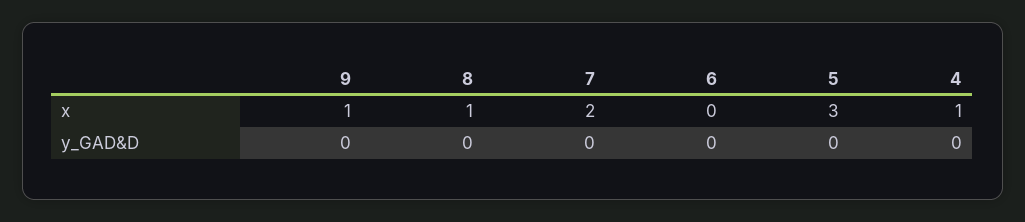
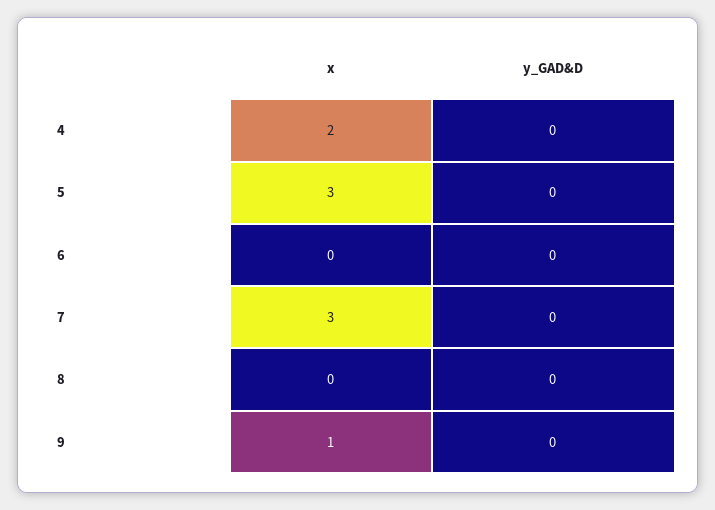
  {
    "9": {
      "x": 1,
      "y_GAD&D": 0
    },
    "8": {
-     "x": 1,
+     "x": 0,
      "y_GAD&D": 0
    },
    "7": {
-     "x": 2,
+     "x": 3,
      "y_GAD&D": 0
    },
    "6": {
      "x": 0,
      "y_GAD&D": 0
    },
    "5": {
      "x": 3,
      "y_GAD&D": 0
    },
    "4": {
-     "x": 1,
+     "x": 2,
      "y_GAD&D": 0
    }
  }

